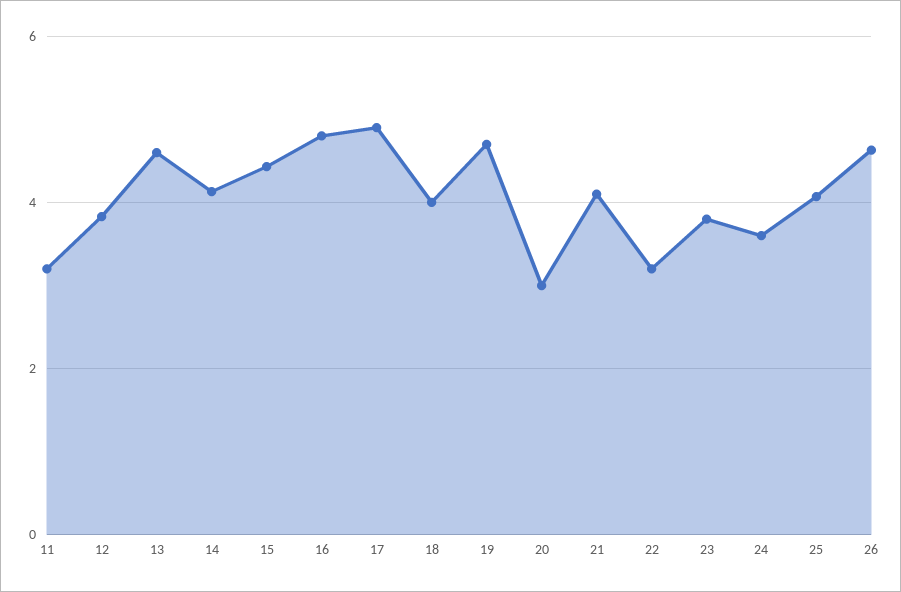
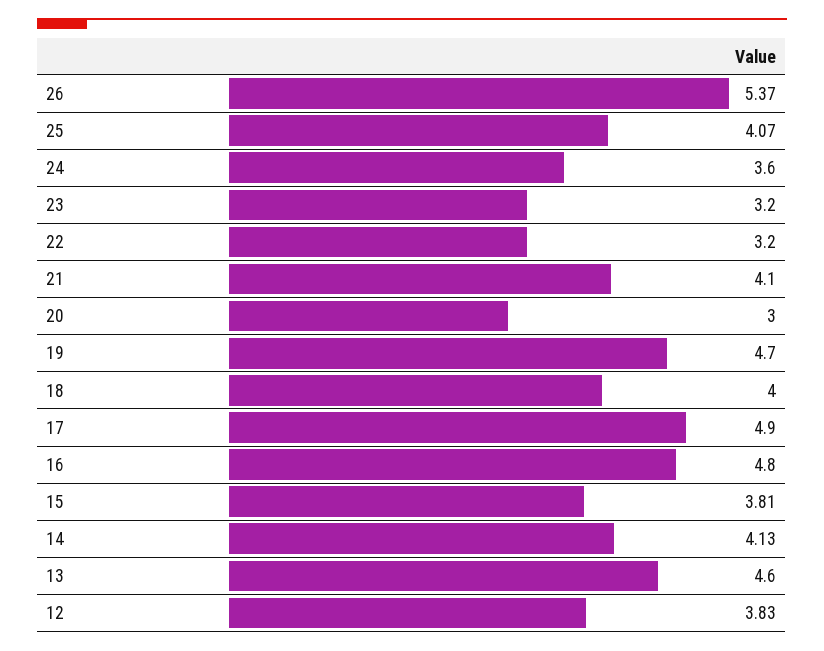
  {
-   "11": 3.2,
    "12": 3.83,
    "13": 4.6,
    "14": 4.13,
-   "15": 4.4,
+   "15": 3.81,
    "16": 4.8,
    "17": 4.9,
    "18": 4,
    "19": 4.7,
    "20": 3,
    "21": 4.1,
    "22": 3.2,
-   "23": 3.8,
+   "23": 3.2,
    "24": 3.6,
    "25": 4.07,
-   "26": 4.6
+   "26": 5.37
  }

